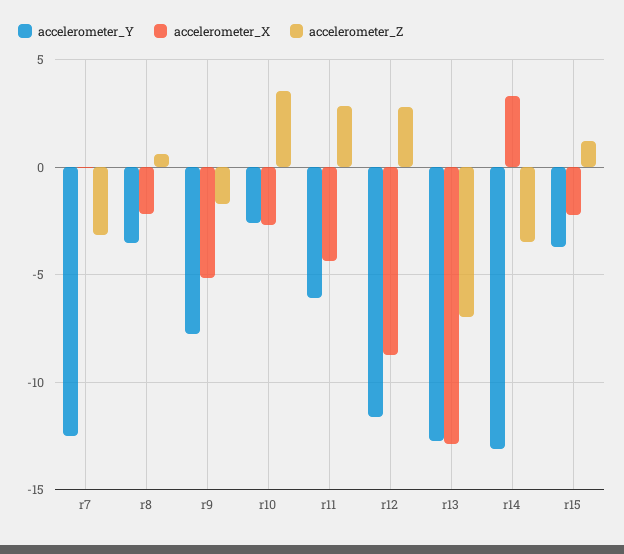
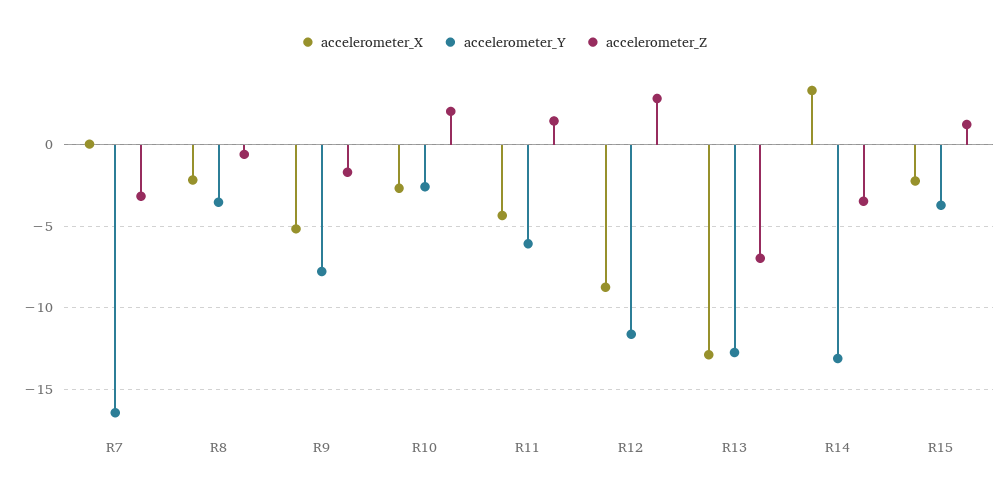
  {
    "accelerometer_Y": {
-     "r7": -12.5,
+     "r7": -16.5,
      "r8": -3.5,
      "r9": -8,
      "r10": -2.5,
      "r11": -6,
      "r12": -11.5,
      "r13": -13,
      "r14": -13,
      "r15": -3.5
    },
    "accelerometer_X": {
      "r7": 0,
      "r8": -2,
      "r9": -5,
      "r10": -2.5,
      "r11": -4.5,
      "r12": -9,
      "r13": -13,
      "r14": 3.5,
      "r15": -2
    },
    "accelerometer_Z": {
      "r7": -3,
-     "r8": 0.5,
+     "r8": -0.5,
      "r9": -1.5,
-     "r10": 3.5,
+     "r10": 2,
-     "r11": 3,
+     "r11": 1.5,
      "r12": 3,
      "r13": -7,
      "r14": -3.5,
      "r15": 1
    }
  }

